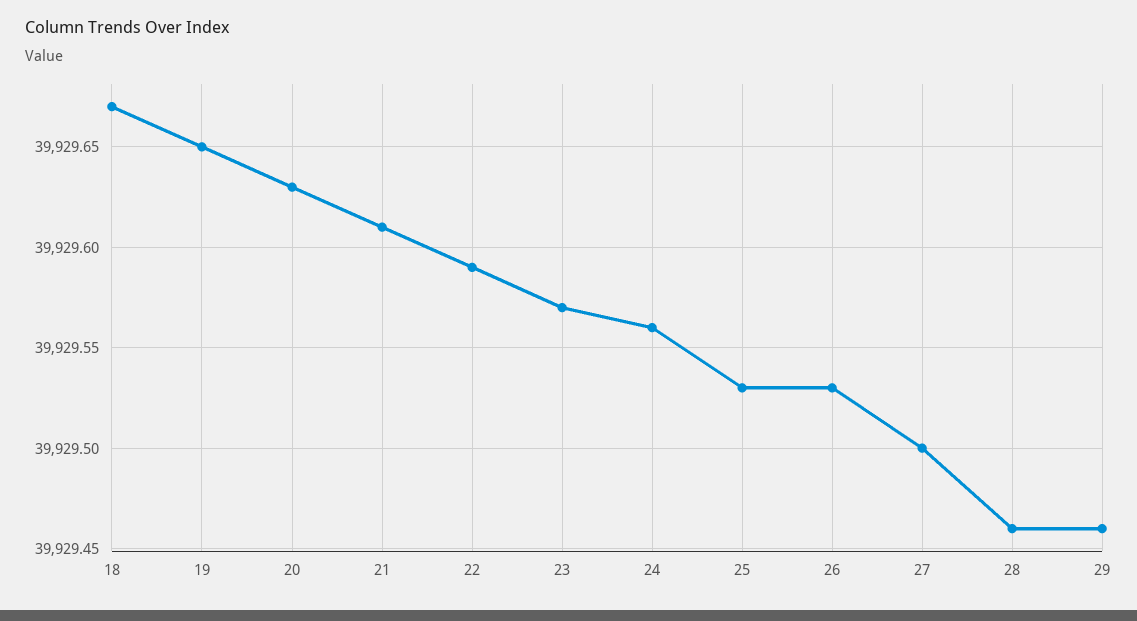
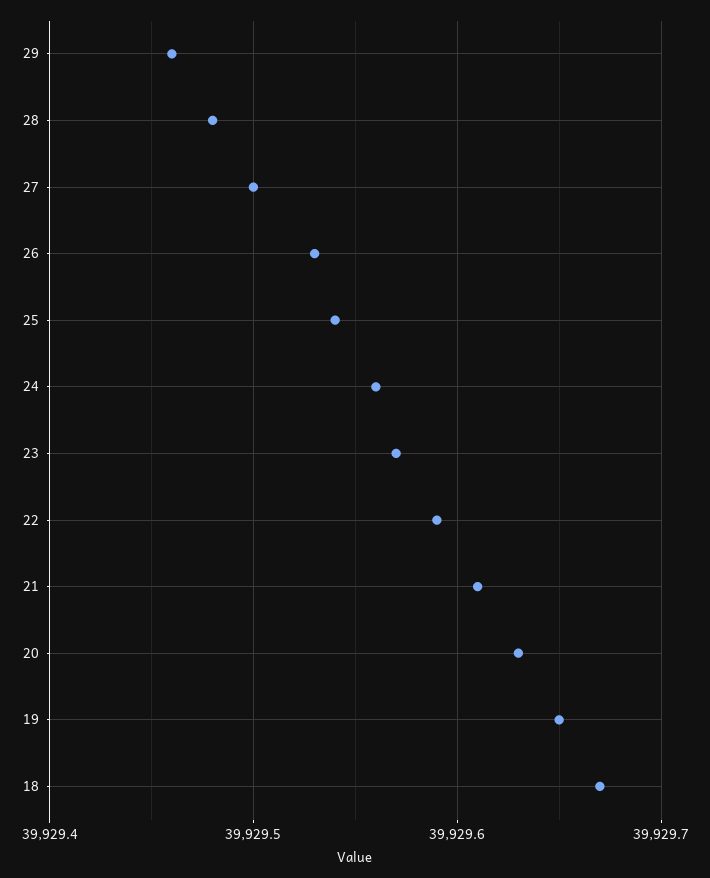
  {
    "18": 39929.67,
    "19": 39929.65,
    "20": 39929.63,
    "21": 39929.61,
    "22": 39929.59,
    "23": 39929.57,
    "24": 39929.56,
-   "25": 39929.53,
+   "25": 39929.54,
    "26": 39929.53,
    "27": 39929.5,
-   "28": 39929.46,
+   "28": 39929.48,
    "29": 39929.46
  }

